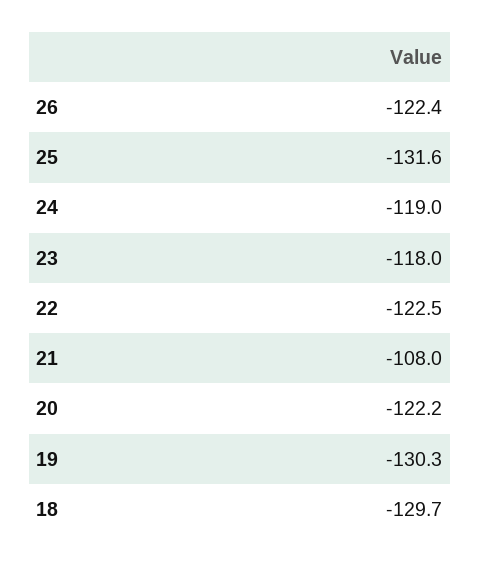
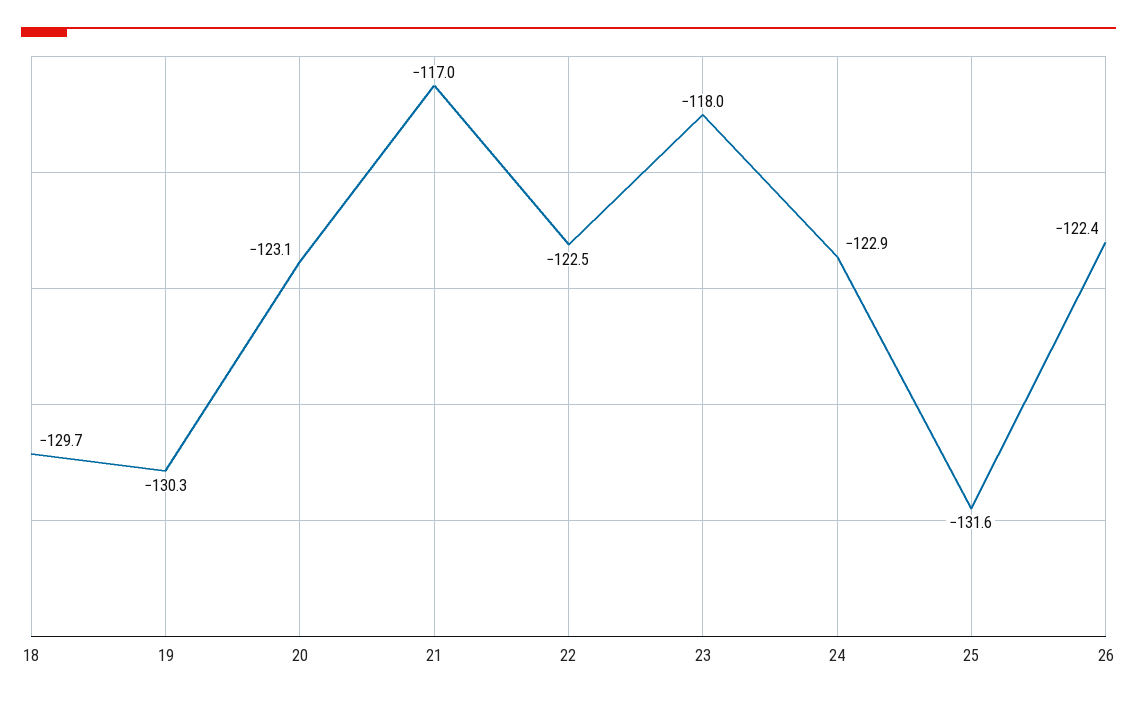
  {
    "26": -122.4,
    "25": -131.6,
-   "24": -119,
+   "24": -122.9,
    "23": -118,
    "22": -122.5,
-   "21": -108,
+   "21": -117,
-   "20": -122.2,
+   "20": -123.1,
    "19": -130.3,
    "18": -129.7
  }

